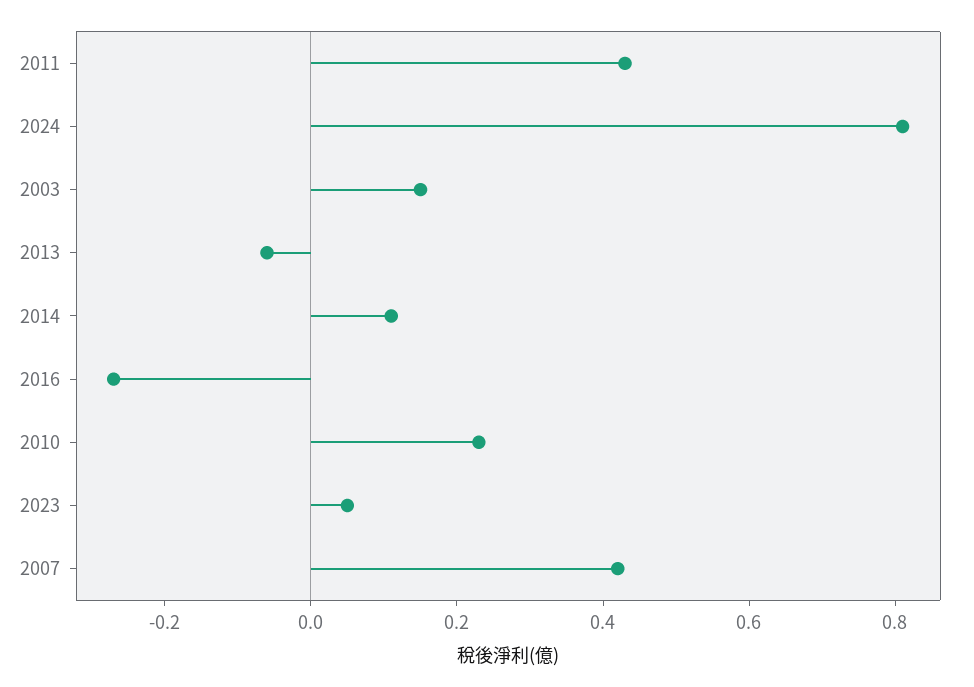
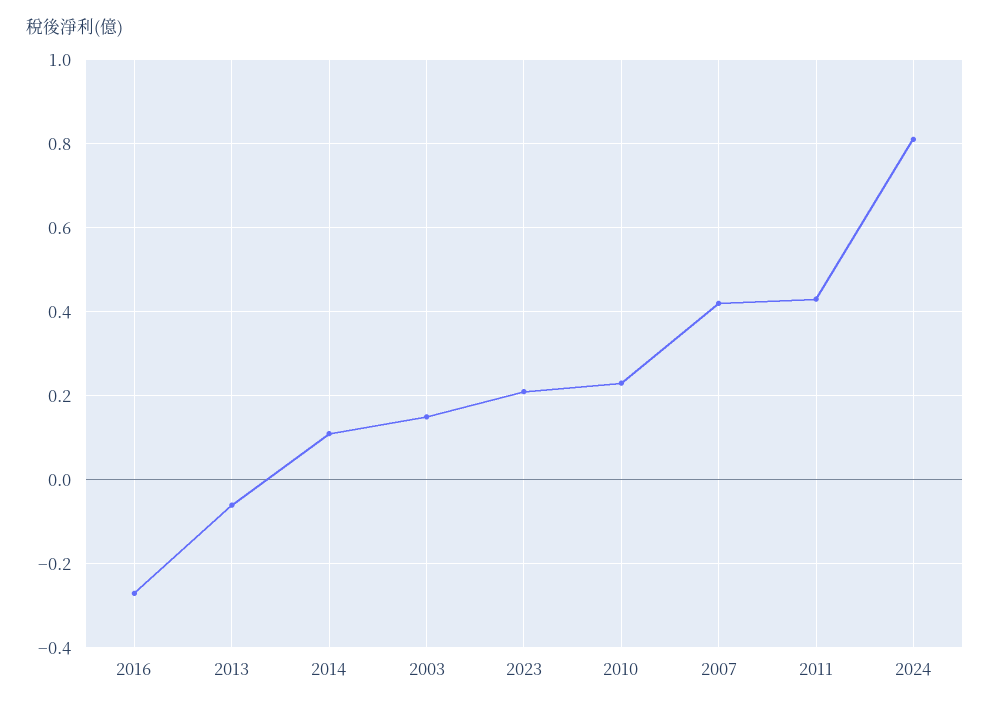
  {
    "2011": 0.45,
    "2024": 0.8,
    "2003": 0.15,
    "2013": -0.05,
    "2014": 0.1,
    "2016": -0.25,
    "2010": 0.25,
-   "2023": 0.05,
+   "2023": 0.2,
    "2007": 0.4
  }

